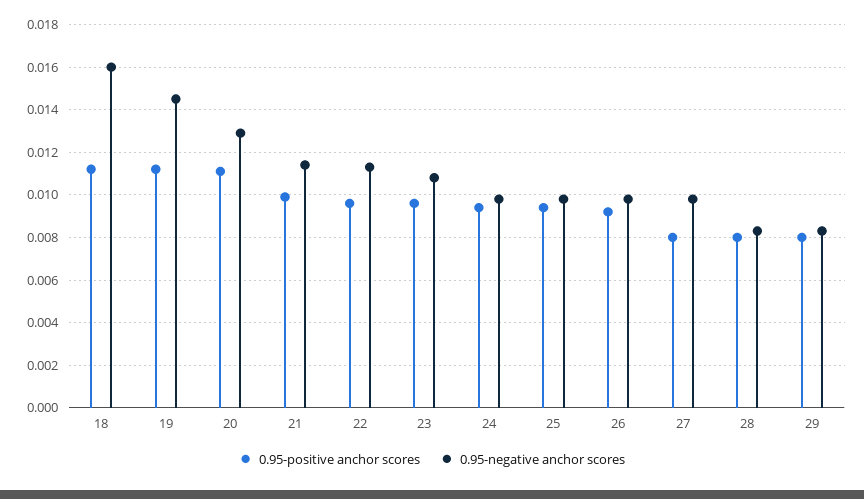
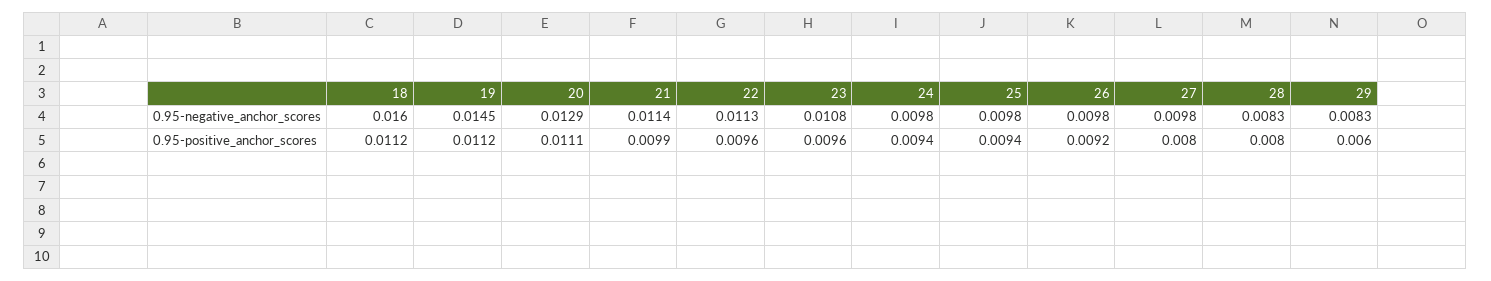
  {
    "0.95-positive anchor scores": {
      "18": 0.0112,
      "19": 0.0112,
      "20": 0.0111,
      "21": 0.0099,
      "22": 0.0096,
      "23": 0.0096,
      "24": 0.0094,
      "25": 0.0094,
      "26": 0.0092,
      "27": 0.008,
      "28": 0.008,
-     "29": 0.008
+     "29": 0.006
    },
    "0.95-negative anchor scores": {
      "18": 0.016,
      "19": 0.0145,
      "20": 0.0129,
      "21": 0.0114,
      "22": 0.0113,
      "23": 0.0108,
      "24": 0.0098,
      "25": 0.0098,
      "26": 0.0098,
      "27": 0.0098,
      "28": 0.0083,
      "29": 0.0083
    }
  }

